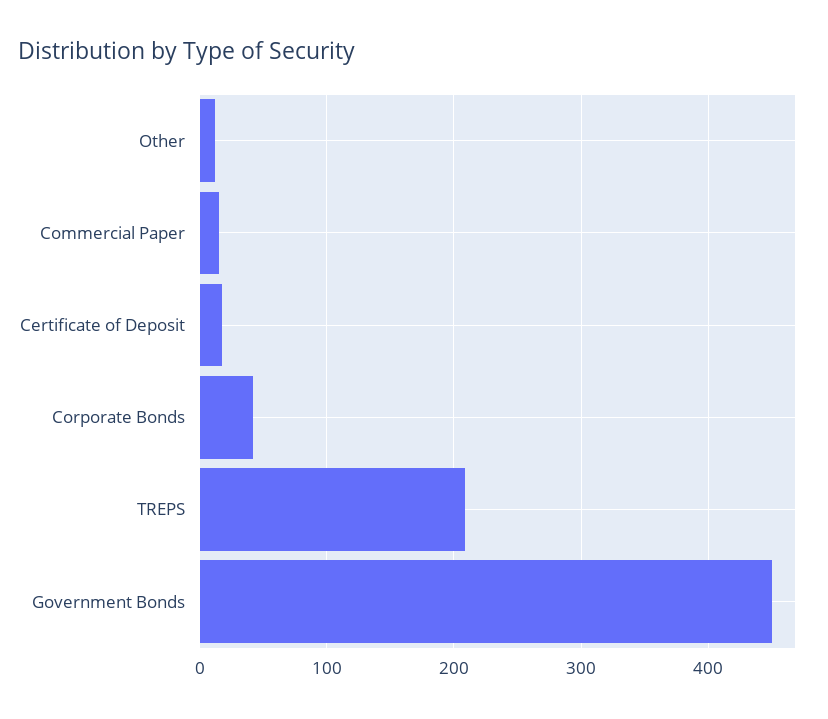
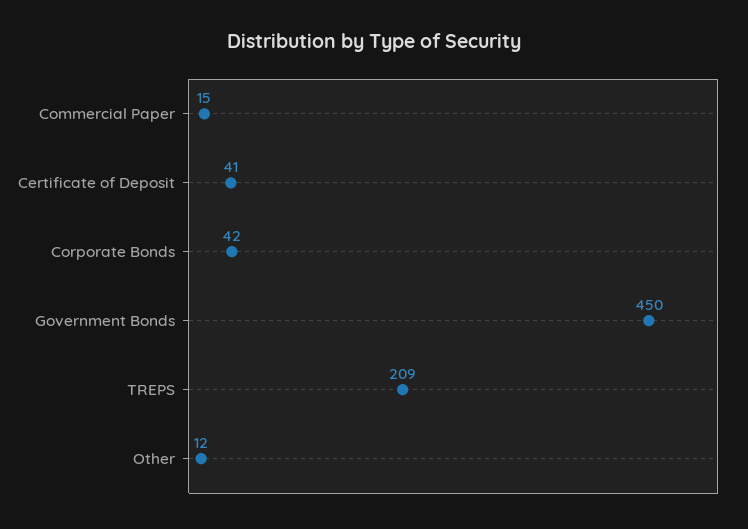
  {
    "Other": 12,
    "Commercial Paper": 15,
-   "Certificate of Deposit": 20,
+   "Certificate of Deposit": 41,
    "Corporate Bonds": 42,
    "TREPS": 209,
    "Government Bonds": 450
  }

